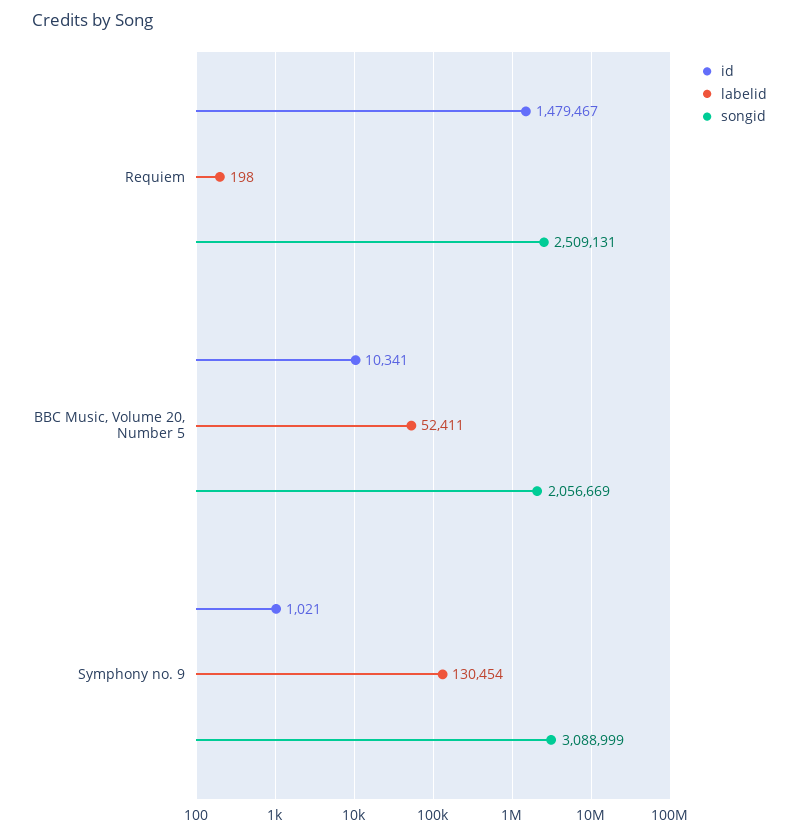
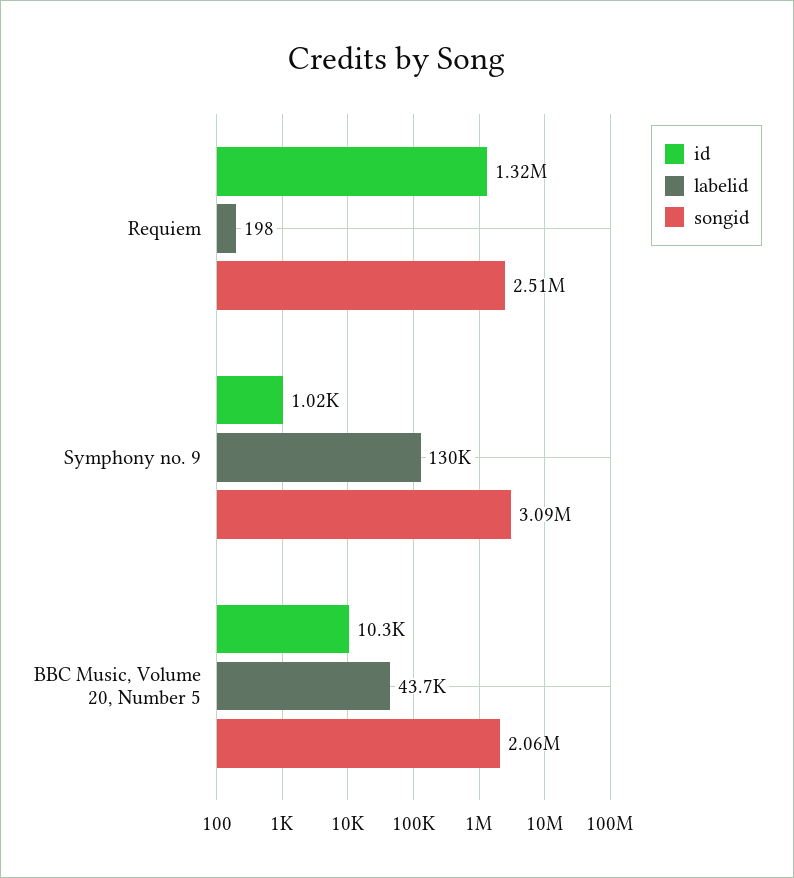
  {
    "id": {
-     "Requiem": 1479467,
+     "Requiem": 1320000,
      "BBC Music, Volume 20, Number 5": 10341,
      "Symphony no. 9": 1021
    },
    "labelid": {
      "Requiem": 198,
-     "BBC Music, Volume 20, Number 5": 52411,
+     "BBC Music, Volume 20, Number 5": 43700,
      "Symphony no. 9": 130454
    },
    "songid": {
      "Requiem": 2509131,
      "BBC Music, Volume 20, Number 5": 2056669,
      "Symphony no. 9": 3088999
    }
  }

